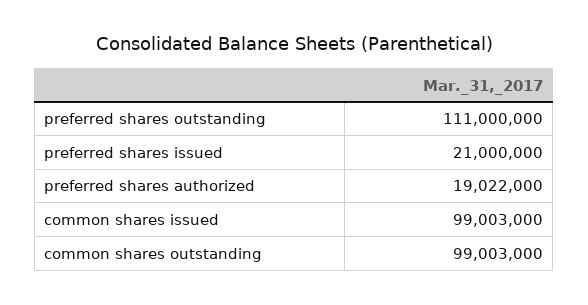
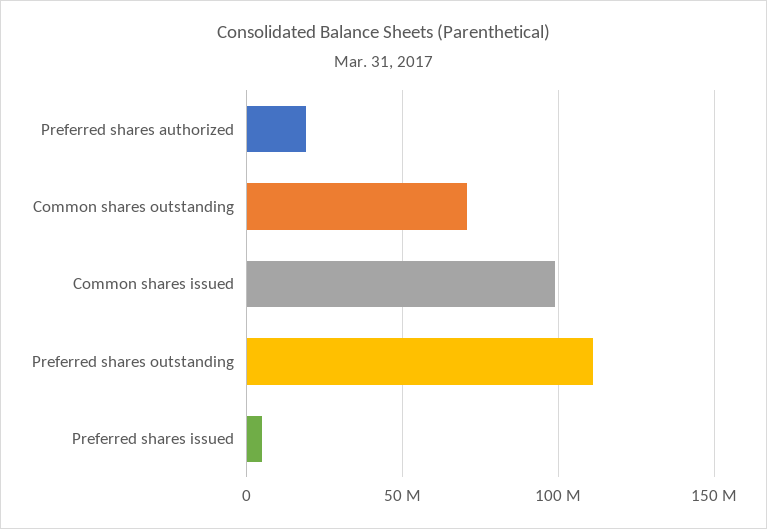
  {
    "preferred shares outstanding": 111000000,
-   "preferred shares issued": 21000000,
+   "preferred shares issued": 5000000,
    "preferred shares authorized": 19022000,
    "common shares issued": 99003000,
-   "common shares outstanding": 99003000
+   "common shares outstanding": 70000000
  }

